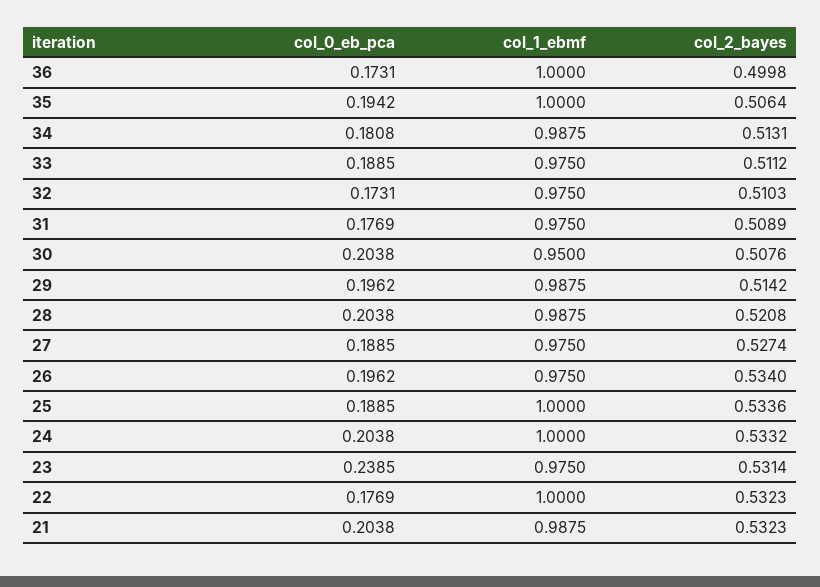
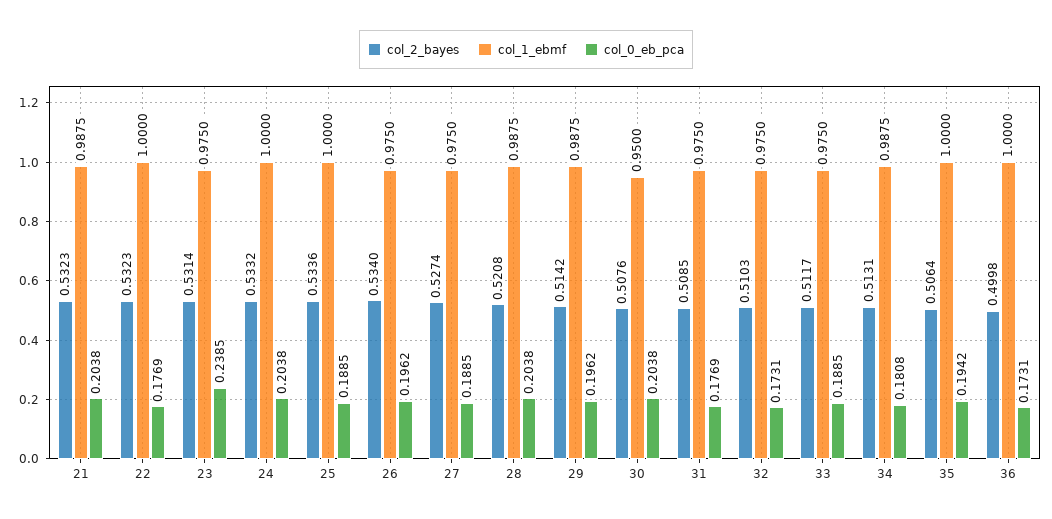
  {
    "col_0_eb_pca": {
      "36": 0.1731,
      "35": 0.1942,
      "34": 0.1808,
      "33": 0.1885,
      "32": 0.1731,
      "31": 0.1769,
      "30": 0.2038,
      "29": 0.1962,
      "28": 0.2038,
      "27": 0.1885,
      "26": 0.1962,
      "25": 0.1885,
      "24": 0.2038,
      "23": 0.2385,
      "22": 0.1769,
      "21": 0.2038
    },
    "col_1_ebmf": {
      "36": 1,
      "35": 1,
      "34": 0.9875,
      "33": 0.975,
      "32": 0.975,
      "31": 0.975,
      "30": 0.95,
      "29": 0.9875,
      "28": 0.9875,
      "27": 0.975,
      "26": 0.975,
      "25": 1,
      "24": 1,
      "23": 0.975,
      "22": 1,
      "21": 0.9875
    },
    "col_2_bayes": {
      "36": 0.4998,
      "35": 0.5064,
      "34": 0.5131,
-     "33": 0.5112,
+     "33": 0.5117,
      "32": 0.5103,
-     "31": 0.5089,
+     "31": 0.5085,
      "30": 0.5076,
      "29": 0.5142,
      "28": 0.5208,
      "27": 0.5274,
      "26": 0.534,
      "25": 0.5336,
      "24": 0.5332,
      "23": 0.5314,
      "22": 0.5323,
      "21": 0.5323
    }
  }

